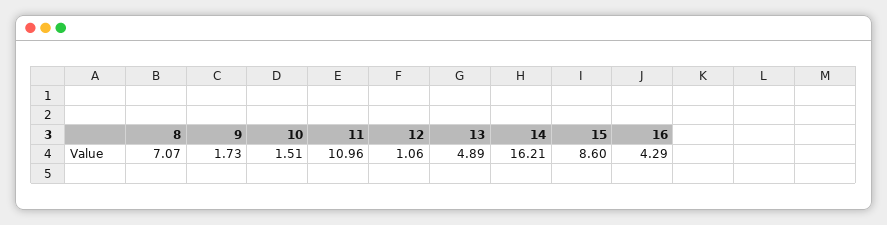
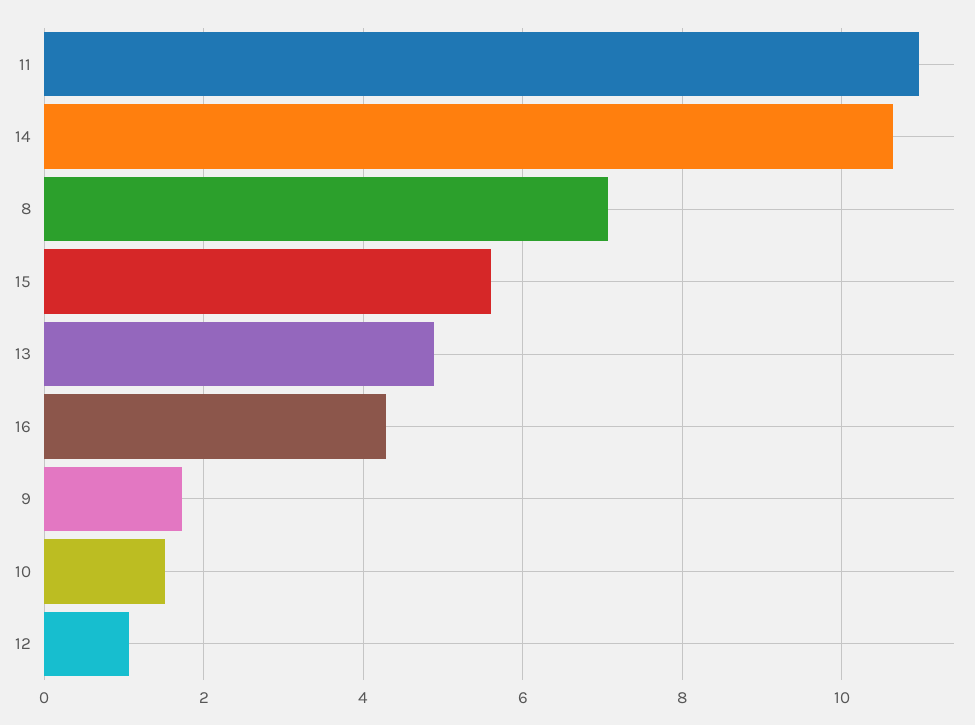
  {
    "8": 7.07,
    "9": 1.73,
    "10": 1.51,
    "11": 10.96,
    "12": 1.06,
    "13": 4.89,
-   "14": 16.21,
+   "14": 10.6,
-   "15": 8.6,
+   "15": 5.6,
    "16": 4.29
  }

